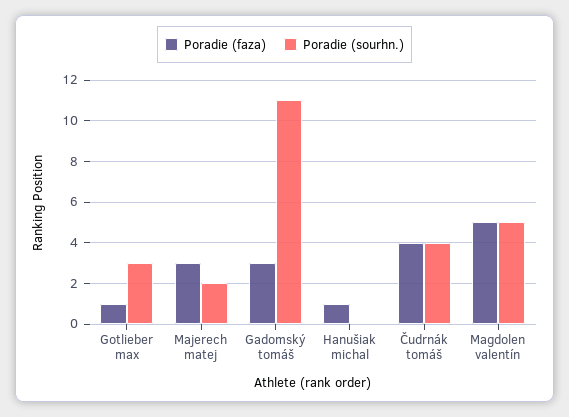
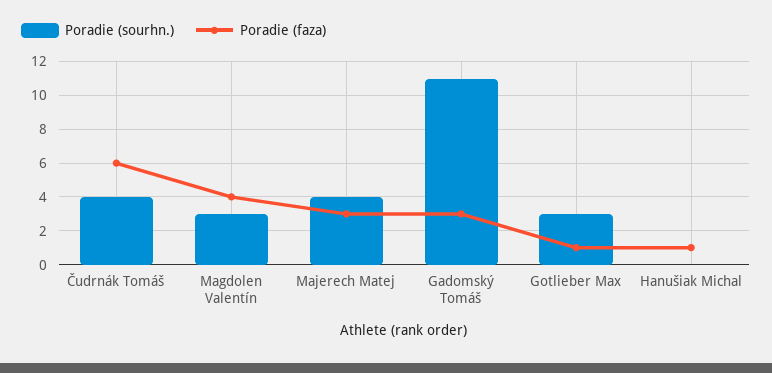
  {
    "Poradie (faza)": {
      "Gotlieber max": 1,
      "Majerech matej": 3,
      "Gadomský tomáš": 3,
      "Hanušiak michal": 1,
-     "Čudrnák tomáš": 4,
+     "Čudrnák tomáš": 6,
-     "Magdolen valentín": 5
+     "Magdolen valentín": 4
    },
    "Poradie (sourhn.)": {
      "Gotlieber max": 3,
-     "Majerech matej": 2,
+     "Majerech matej": 4,
      "Gadomský tomáš": 11,
      "Hanušiak michal": 0,
      "Čudrnák tomáš": 4,
-     "Magdolen valentín": 5
+     "Magdolen valentín": 3
    }
  }

